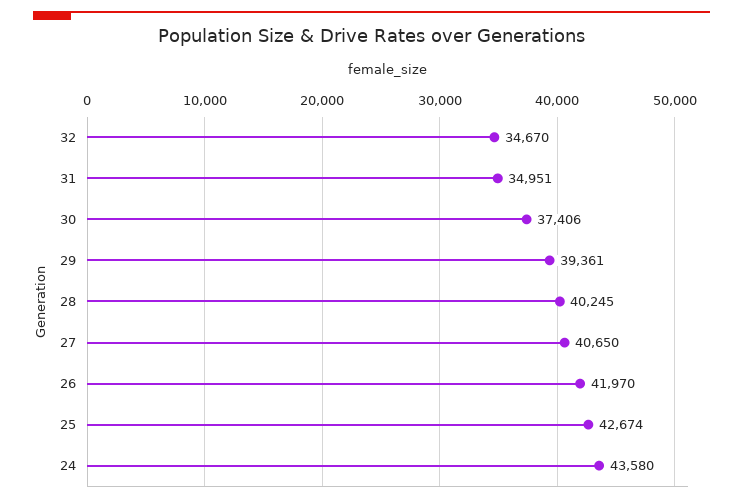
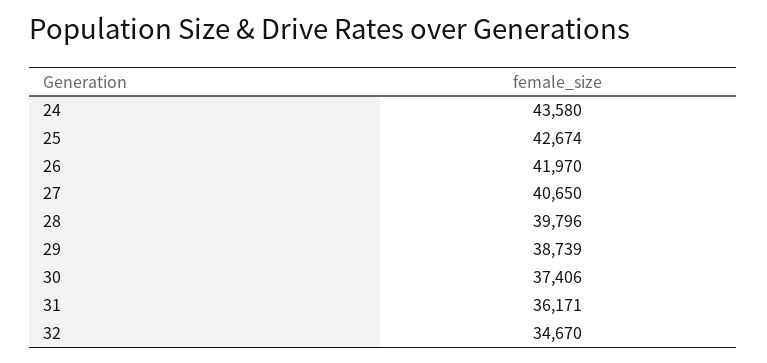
  {
    "32": 34670,
-   "31": 34951,
+   "31": 36171,
    "30": 37406,
-   "29": 39361,
+   "29": 38739,
-   "28": 40245,
+   "28": 39796,
    "27": 40650,
    "26": 41970,
    "25": 42674,
    "24": 43580
  }

